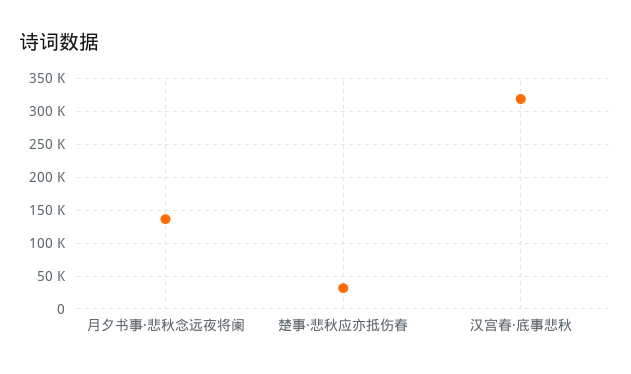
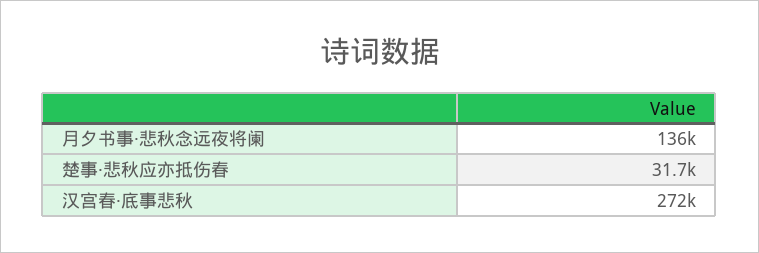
  {
    "月夕书事·悲秋念远夜将阑": 136000,
    "楚事·悲秋应亦抵伤春": 31700,
-   "汉宫春·底事悲秋": 320000
+   "汉宫春·底事悲秋": 272000
  }

